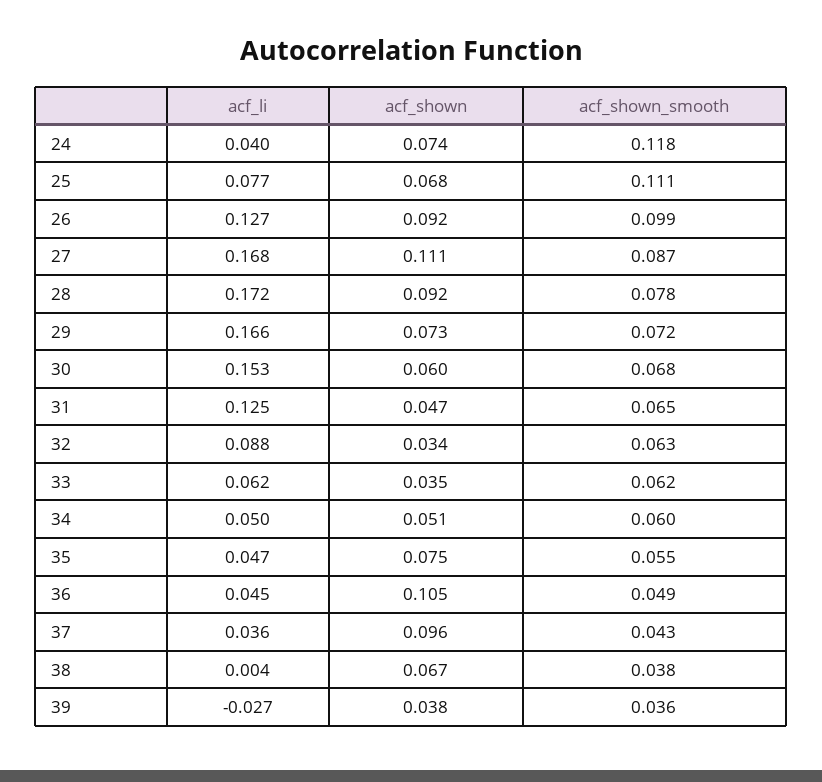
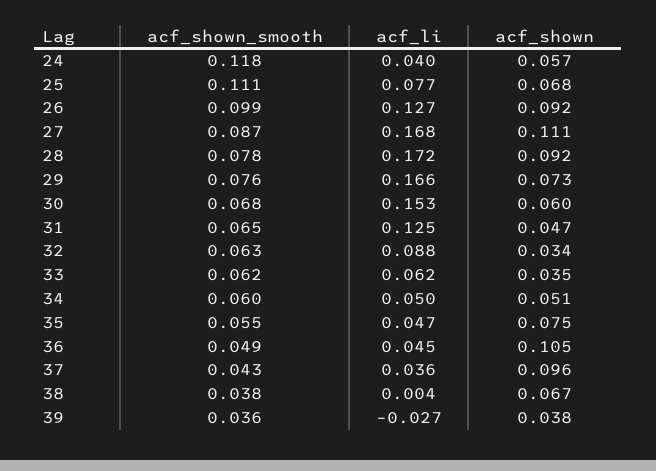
  {
    "acf_li": {
      "24": 0.04,
      "25": 0.077,
      "26": 0.127,
      "27": 0.168,
      "28": 0.172,
      "29": 0.166,
      "30": 0.153,
      "31": 0.125,
      "32": 0.088,
      "33": 0.062,
      "34": 0.05,
      "35": 0.047,
      "36": 0.045,
      "37": 0.036,
      "38": 0.004,
      "39": -0.027
    },
    "acf_shown": {
-     "24": 0.074,
+     "24": 0.057,
      "25": 0.068,
      "26": 0.092,
      "27": 0.111,
      "28": 0.092,
      "29": 0.073,
      "30": 0.06,
      "31": 0.047,
      "32": 0.034,
      "33": 0.035,
      "34": 0.051,
      "35": 0.075,
      "36": 0.105,
      "37": 0.096,
      "38": 0.067,
      "39": 0.038
    },
    "acf_shown_smooth": {
      "24": 0.118,
      "25": 0.111,
      "26": 0.099,
      "27": 0.087,
      "28": 0.078,
-     "29": 0.072,
+     "29": 0.076,
      "30": 0.068,
      "31": 0.065,
      "32": 0.063,
      "33": 0.062,
      "34": 0.06,
      "35": 0.055,
      "36": 0.049,
      "37": 0.043,
      "38": 0.038,
      "39": 0.036
    }
  }

